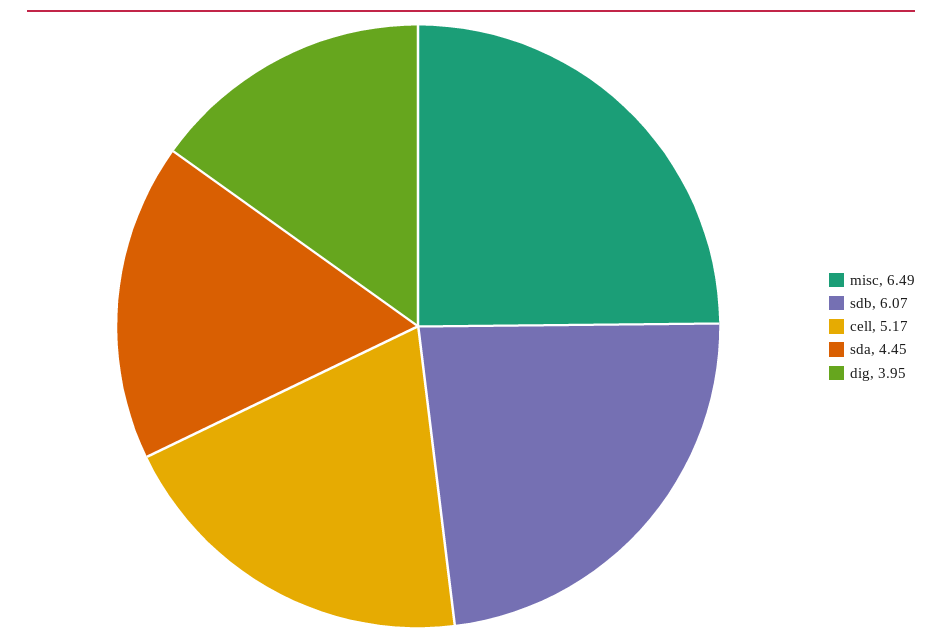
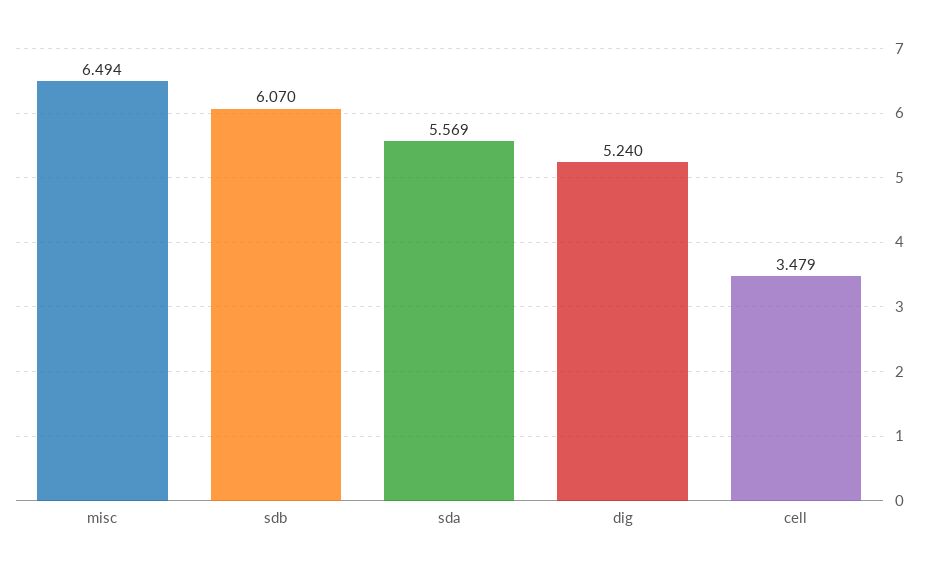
  {
    "misc": 6.494,
    "sdb": 6.07,
-   "cell": 5.17,
+   "cell": 3.479,
-   "sda": 4.45,
+   "sda": 5.569,
-   "dig": 3.95
+   "dig": 5.24
  }

